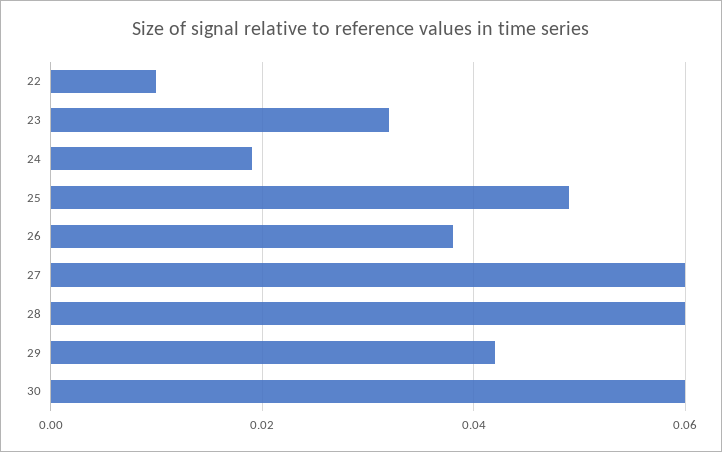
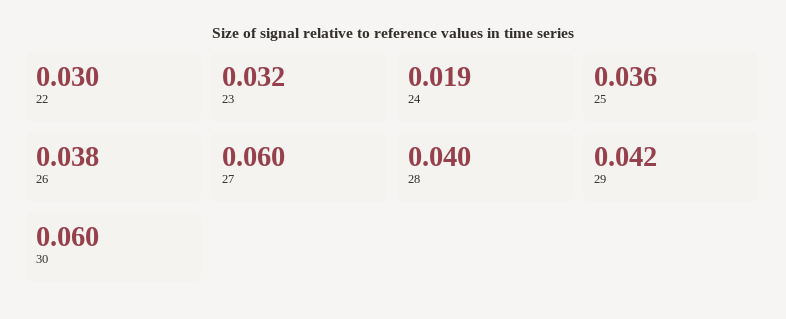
  {
-   "22": 0.01,
+   "22": 0.03,
    "23": 0.032,
    "24": 0.019,
-   "25": 0.05,
+   "25": 0.036,
    "26": 0.038,
    "27": 0.06,
-   "28": 0.06,
+   "28": 0.04,
    "29": 0.042,
    "30": 0.06
  }

